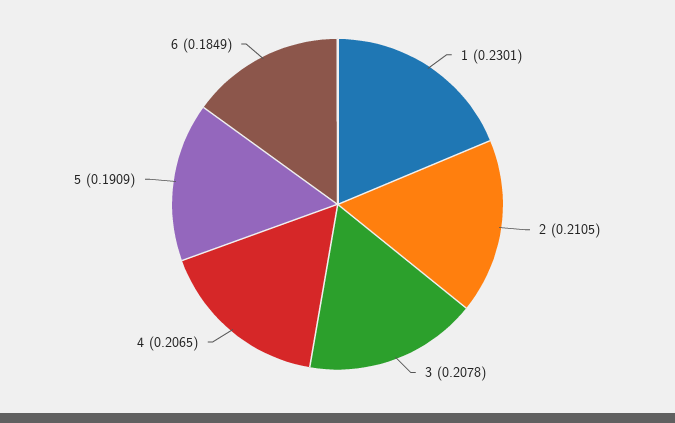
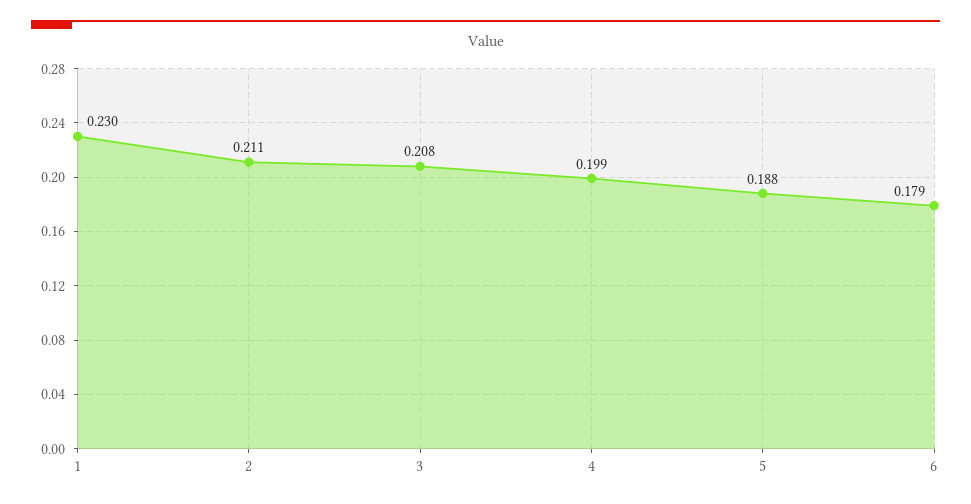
  {
    "1": 0.2301,
    "2": 0.2105,
    "3": 0.2078,
-   "4": 0.2065,
+   "4": 0.199,
-   "5": 0.1909,
+   "5": 0.188,
-   "6": 0.1849
+   "6": 0.179
  }

